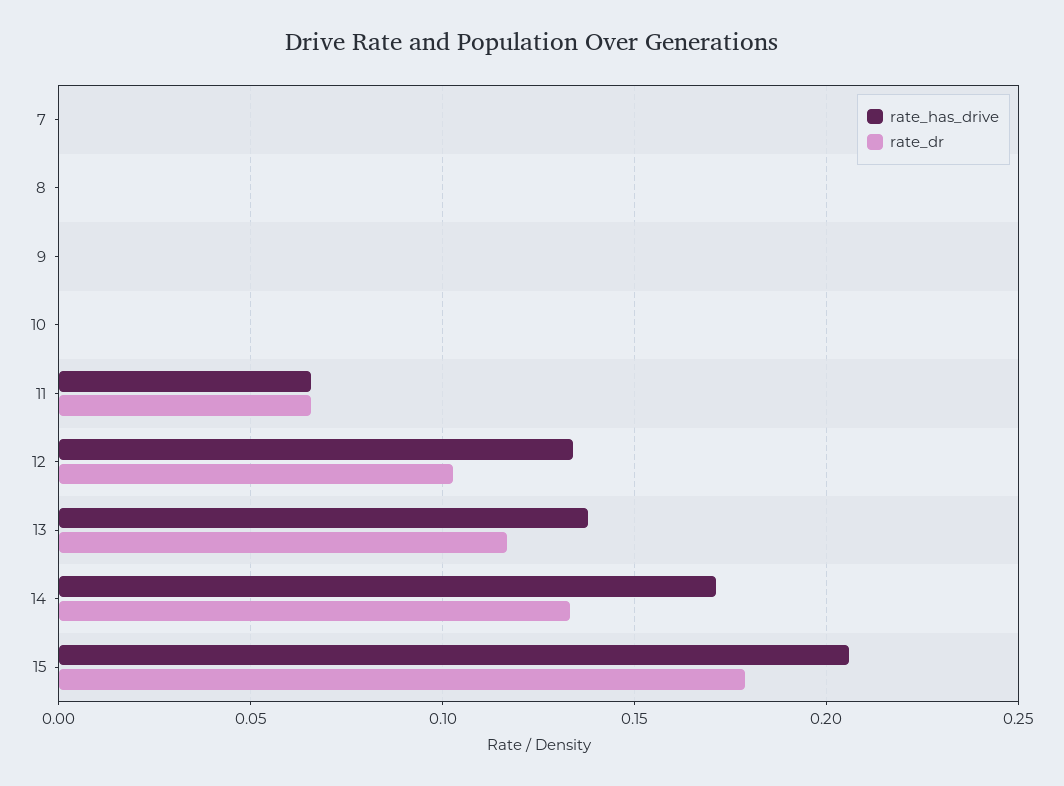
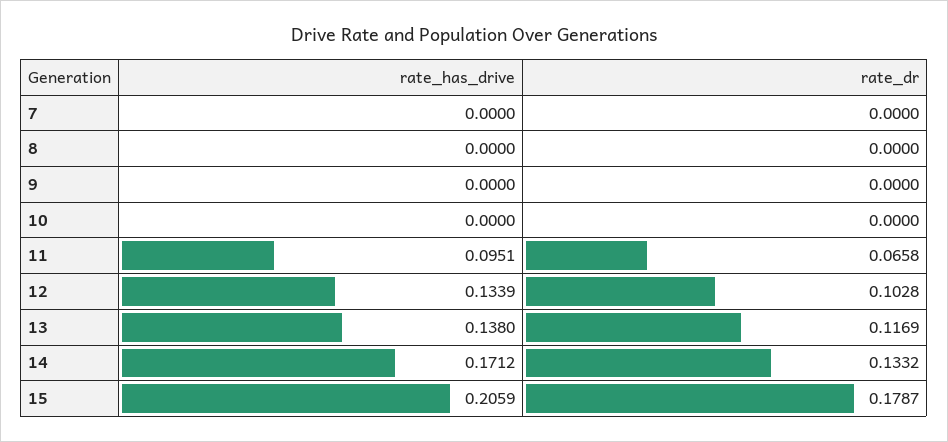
  {
    "rate_has_drive": {
      "7": 0,
      "8": 0,
      "9": 0,
      "10": 0,
-     "11": 0.065,
+     "11": 0.0951,
      "12": 0.1339,
      "13": 0.138,
      "14": 0.1712,
      "15": 0.2059
    },
    "rate_dr": {
      "7": 0,
      "8": 0,
      "9": 0,
      "10": 0,
      "11": 0.0658,
      "12": 0.1028,
      "13": 0.1169,
      "14": 0.1332,
      "15": 0.1787
    }
  }

